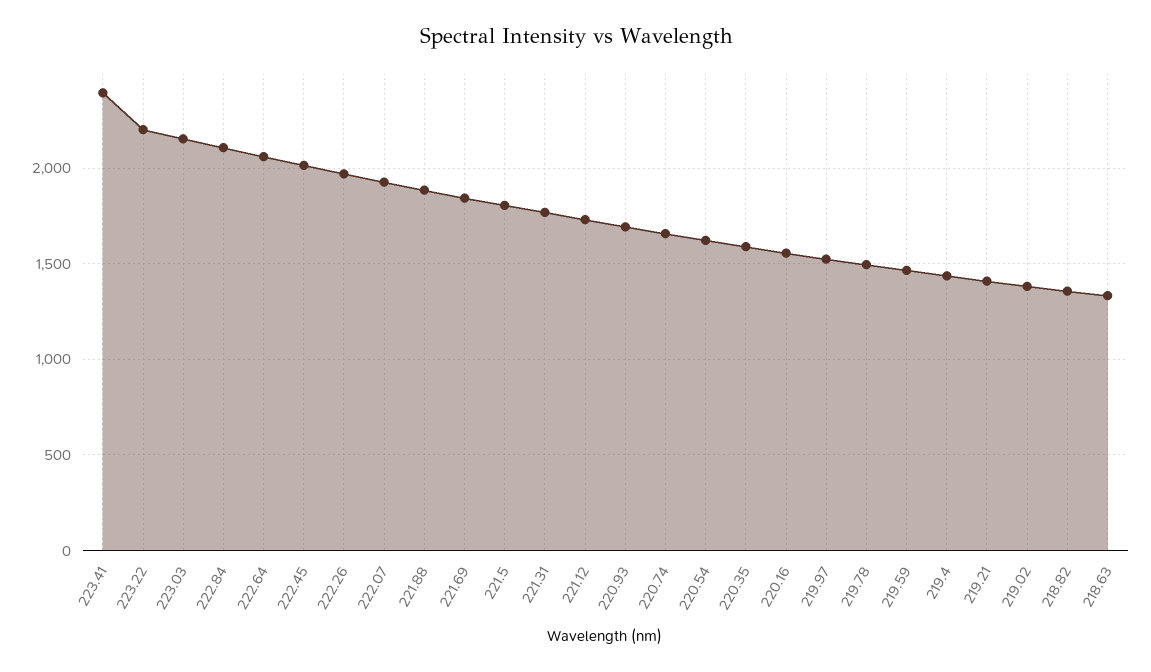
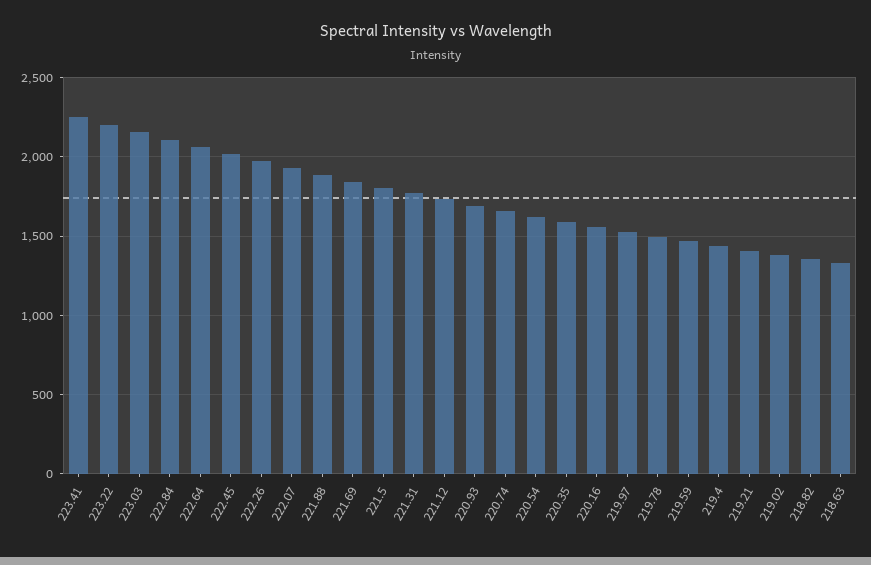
  {
-   "223.41": 2400,
+   "223.41": 2250,
    "223.22": 2200,
    "223.03": 2150,
    "222.84": 2100,
    "222.64": 2050,
    "222.45": 2000,
    "222.26": 1950,
    "222.07": 1950,
    "221.88": 1900,
    "221.69": 1850,
    "221.5": 1800,
    "221.31": 1750,
    "221.12": 1750,
    "220.93": 1700,
    "220.74": 1650,
    "220.54": 1600,
    "220.35": 1600,
    "220.16": 1550,
    "219.97": 1550,
    "219.78": 1500,
    "219.59": 1450,
    "219.4": 1450,
    "219.21": 1400,
    "219.02": 1400,
    "218.82": 1350,
    "218.63": 1350
  }

